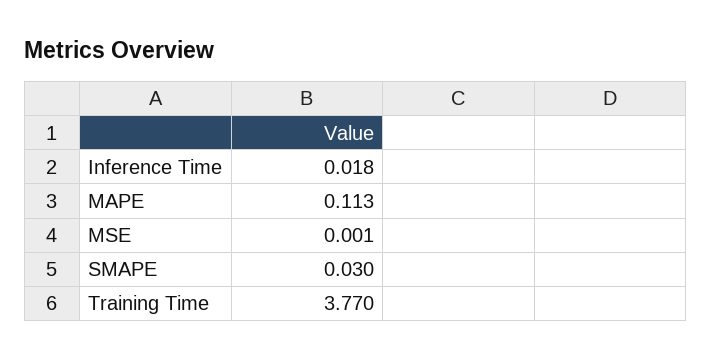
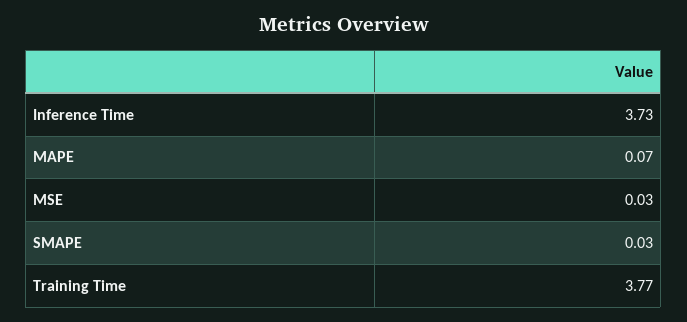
  {
-   "Inference Time": 0.018,
+   "Inference Time": 3.73,
-   "MAPE": 0.113,
+   "MAPE": 0.07,
-   "MSE": 0.001,
+   "MSE": 0.03,
    "SMAPE": 0.03,
    "Training Time": 3.77
  }

